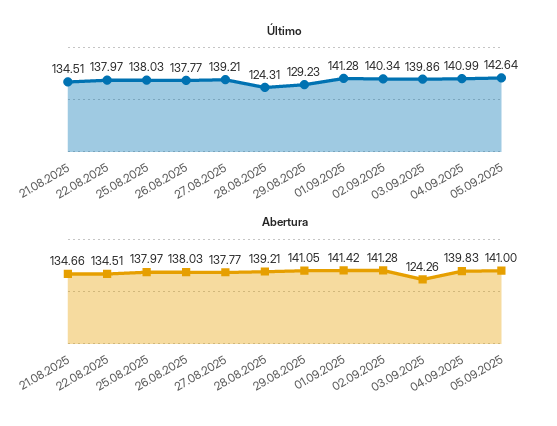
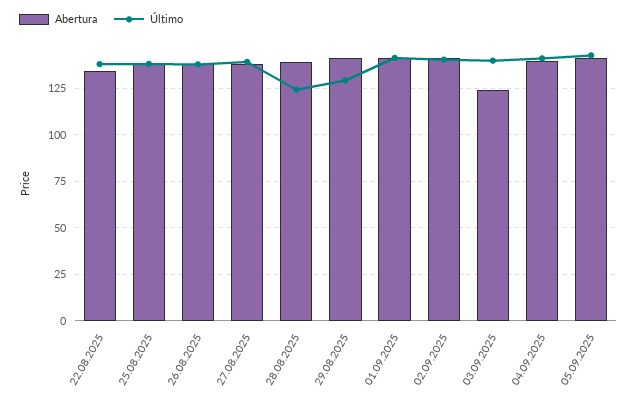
  {
    "Último": {
-     "21.08.2025": 134.51,
      "22.08.2025": 137.97,
      "25.08.2025": 138.03,
      "26.08.2025": 137.77,
      "27.08.2025": 139.21,
      "28.08.2025": 124.31,
      "29.08.2025": 129.23,
      "01.09.2025": 141.28,
      "02.09.2025": 140.34,
      "03.09.2025": 139.86,
      "04.09.2025": 140.99,
      "05.09.2025": 142.64
    },
    "Abertura": {
-     "21.08.2025": 134.66,
      "22.08.2025": 134.51,
      "25.08.2025": 137.97,
      "26.08.2025": 138.03,
      "27.08.2025": 137.77,
      "28.08.2025": 139.21,
      "29.08.2025": 141.05,
      "01.09.2025": 141.42,
      "02.09.2025": 141.28,
      "03.09.2025": 124.26,
      "04.09.2025": 139.83,
      "05.09.2025": 141
    }
  }

